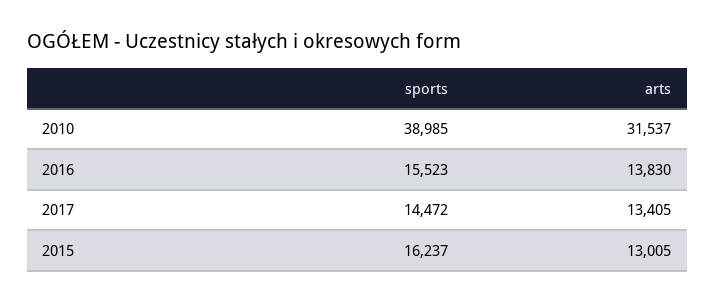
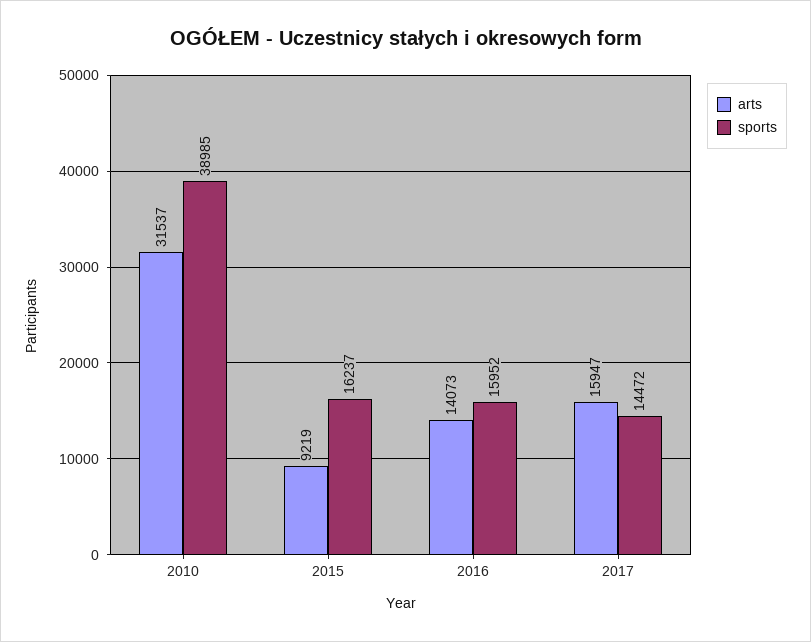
  {
    "sports": {
      "2010": 38985,
-     "2016": 15523,
+     "2016": 15952,
      "2017": 14472,
      "2015": 16237
    },
    "arts": {
      "2010": 31537,
-     "2016": 13830,
+     "2016": 14073,
-     "2017": 13405,
+     "2017": 15947,
-     "2015": 13005
+     "2015": 9219
    }
  }

